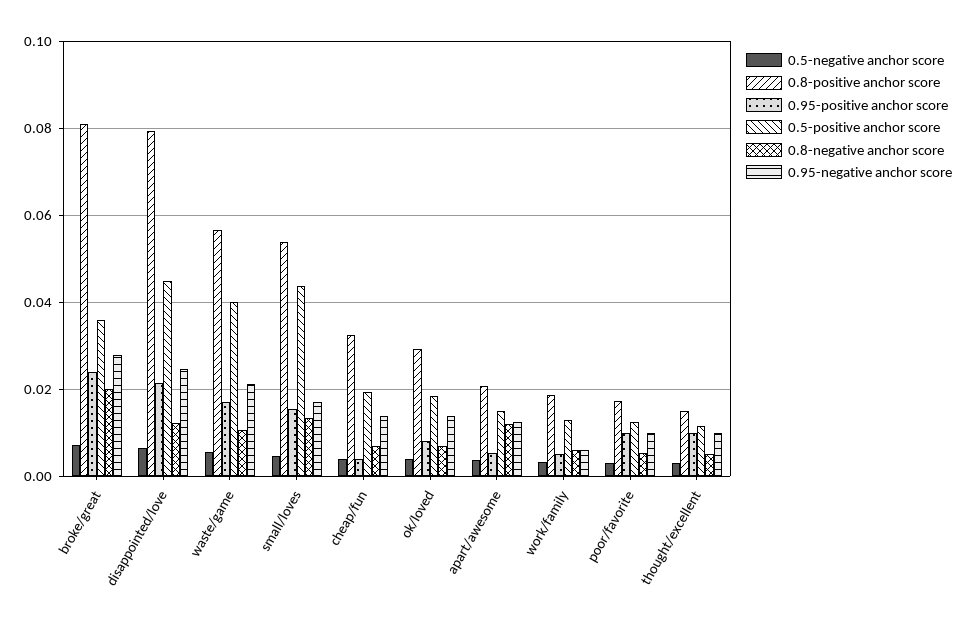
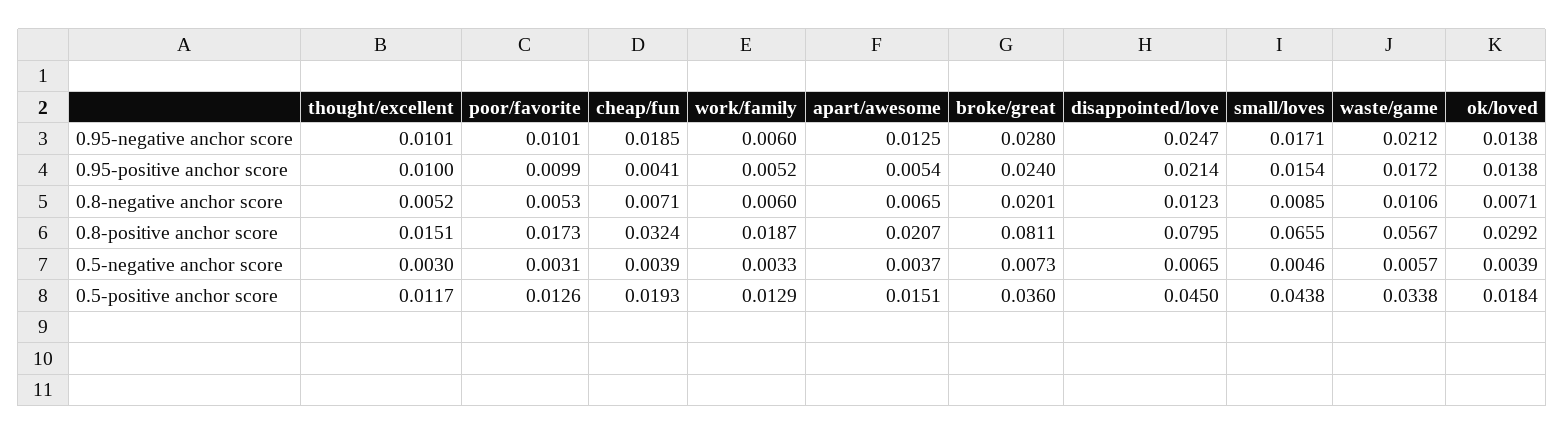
  {
    "0.5-negative anchor score": {
      "broke/great": 0.0073,
      "disappointed/love": 0.0065,
      "waste/game": 0.0057,
      "small/loves": 0.0046,
      "cheap/fun": 0.0039,
      "ok/loved": 0.0039,
      "apart/awesome": 0.0037,
      "work/family": 0.0033,
      "poor/favorite": 0.0031,
      "thought/excellent": 0.003
    },
    "0.8-positive anchor score": {
      "broke/great": 0.0811,
      "disappointed/love": 0.0795,
      "waste/game": 0.0567,
-     "small/loves": 0.054,
+     "small/loves": 0.0655,
      "cheap/fun": 0.0324,
      "ok/loved": 0.0292,
      "apart/awesome": 0.0207,
      "work/family": 0.0187,
      "poor/favorite": 0.0173,
      "thought/excellent": 0.0151
    },
    "0.95-positive anchor score": {
      "broke/great": 0.024,
      "disappointed/love": 0.0214,
      "waste/game": 0.0172,
      "small/loves": 0.0154,
      "cheap/fun": 0.0041,
-     "ok/loved": 0.008,
+     "ok/loved": 0.0138,
      "apart/awesome": 0.0054,
      "work/family": 0.0052,
      "poor/favorite": 0.0099,
      "thought/excellent": 0.01
    },
    "0.5-positive anchor score": {
      "broke/great": 0.036,
      "disappointed/love": 0.045,
-     "waste/game": 0.04,
+     "waste/game": 0.0338,
      "small/loves": 0.0438,
      "cheap/fun": 0.0193,
      "ok/loved": 0.0184,
      "apart/awesome": 0.0151,
      "work/family": 0.0129,
      "poor/favorite": 0.0126,
      "thought/excellent": 0.0117
    },
    "0.8-negative anchor score": {
      "broke/great": 0.0201,
      "disappointed/love": 0.0123,
      "waste/game": 0.0106,
-     "small/loves": 0.014,
+     "small/loves": 0.0085,
      "cheap/fun": 0.0071,
      "ok/loved": 0.0071,
-     "apart/awesome": 0.012,
+     "apart/awesome": 0.0065,
      "work/family": 0.006,
      "poor/favorite": 0.0053,
      "thought/excellent": 0.0052
    },
    "0.95-negative anchor score": {
      "broke/great": 0.028,
      "disappointed/love": 0.0247,
      "waste/game": 0.0212,
      "small/loves": 0.0171,
-     "cheap/fun": 0.014,
+     "cheap/fun": 0.0185,
      "ok/loved": 0.0138,
      "apart/awesome": 0.0125,
      "work/family": 0.006,
      "poor/favorite": 0.0101,
      "thought/excellent": 0.0101
    }
  }

